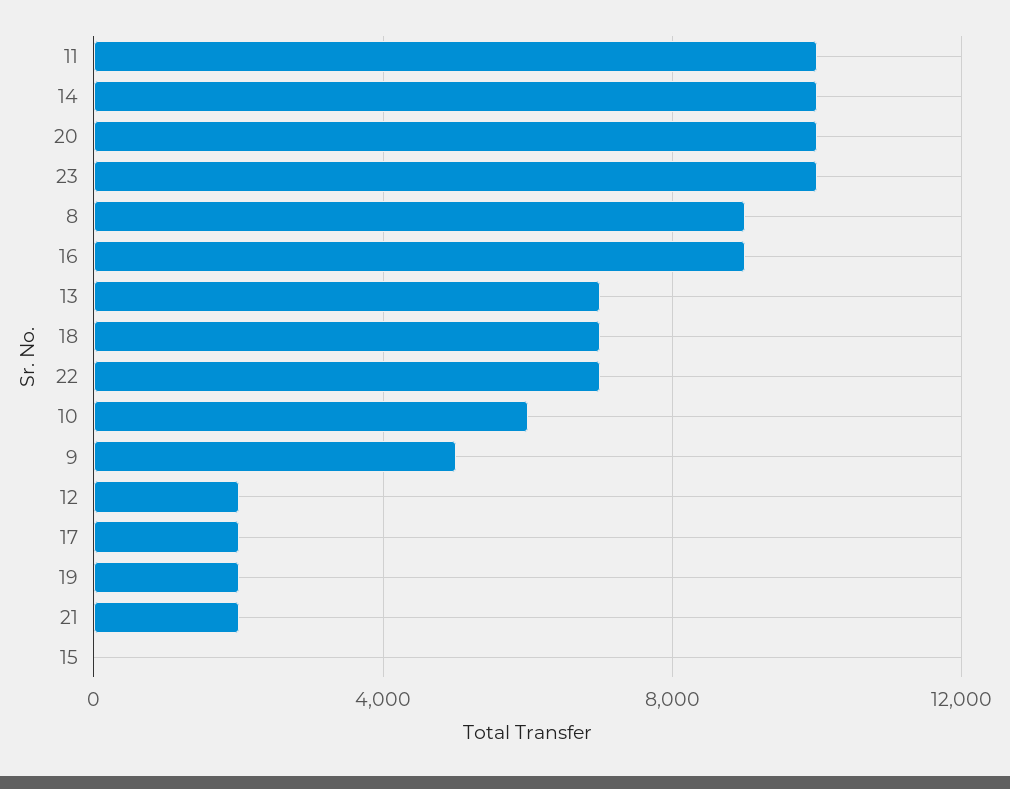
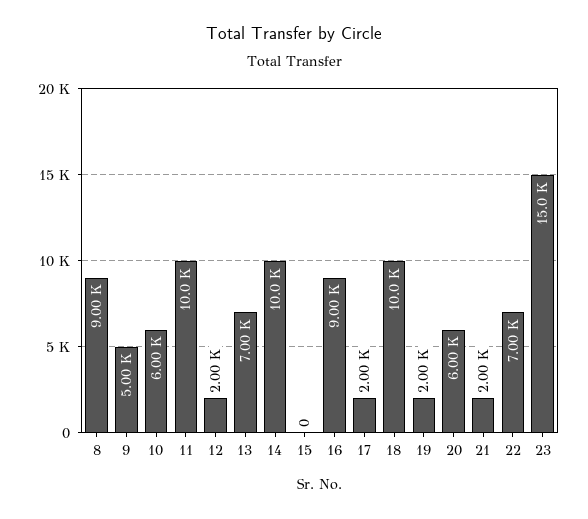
  {
    "11": 10000,
    "14": 10000,
-   "20": 10000,
+   "20": 6000,
-   "23": 10000,
+   "23": 15000,
    "8": 9000,
    "16": 9000,
    "13": 7000,
-   "18": 7000,
+   "18": 10000,
    "22": 7000,
    "10": 6000,
    "9": 5000,
    "12": 2000,
    "17": 2000,
    "19": 2000,
    "21": 2000,
    "15": 0
  }

